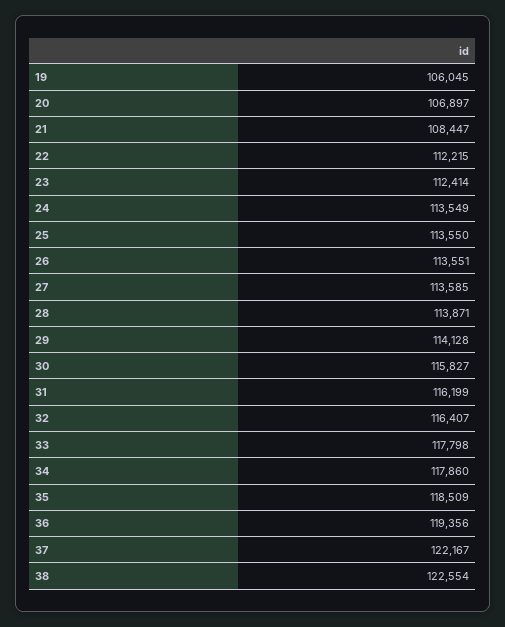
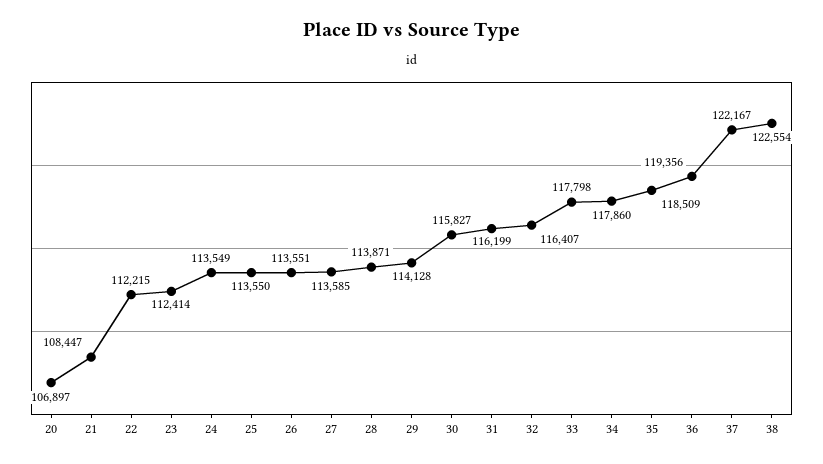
  {
-   "19": 106045,
    "20": 106897,
    "21": 108447,
    "22": 112215,
    "23": 112414,
    "24": 113549,
    "25": 113550,
    "26": 113551,
    "27": 113585,
    "28": 113871,
    "29": 114128,
    "30": 115827,
    "31": 116199,
    "32": 116407,
    "33": 117798,
    "34": 117860,
    "35": 118509,
    "36": 119356,
    "37": 122167,
    "38": 122554
  }

